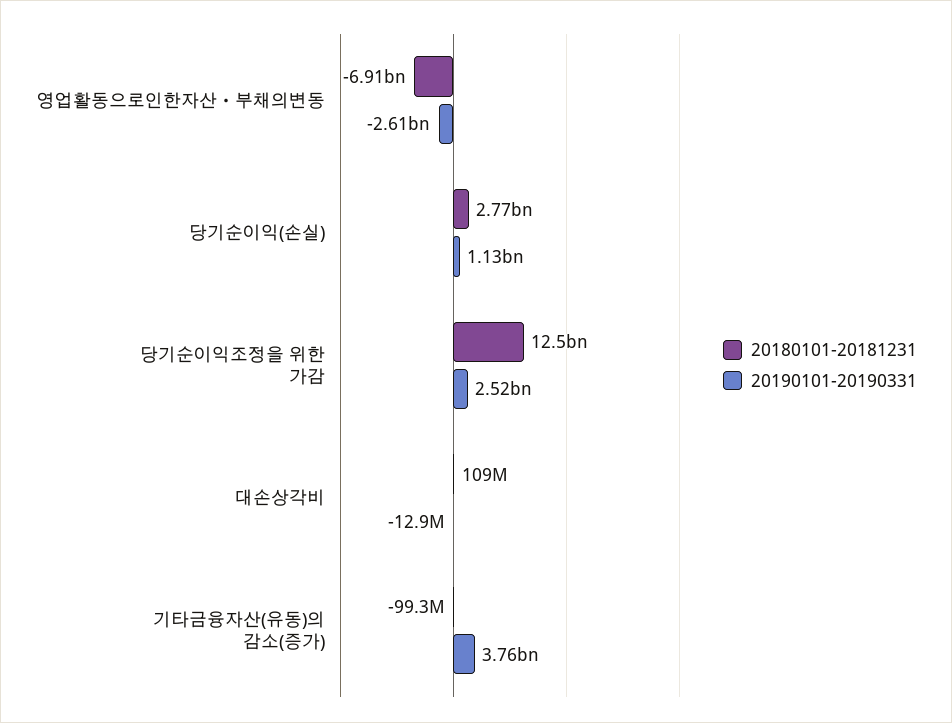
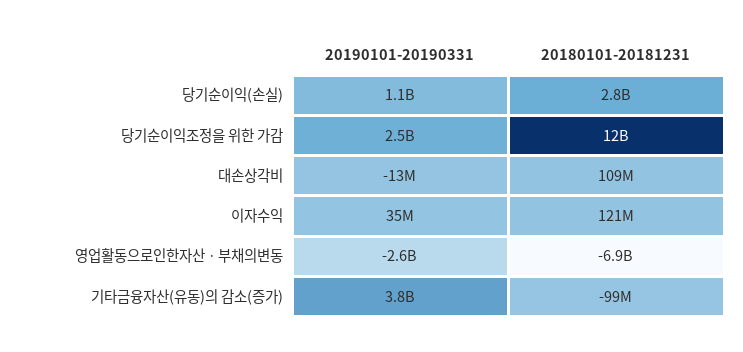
  {
    "20180101-20181231": {
      "영업활동으로인한자산ㆍ부채의변동": -6910000000,
      "당기순이익(손실)": 2770000000,
      "당기순이익조정을 위한 가감": 12500000000,
      "대손상각비": 109000000,
-     "기타금융자산(유동)의 감소(증가)": -99300000
+     "기타금융자산(유동)의 감소(증가)": -99300000,
+     "이자수익": 121000000
    },
    "20190101-20190331": {
      "영업활동으로인한자산ㆍ부채의변동": -2610000000,
      "당기순이익(손실)": 1130000000,
      "당기순이익조정을 위한 가감": 2520000000,
      "대손상각비": -12900000,
-     "기타금융자산(유동)의 감소(증가)": 3760000000
+     "기타금융자산(유동)의 감소(증가)": 3760000000,
+     "이자수익": 35000000
    }
  }

